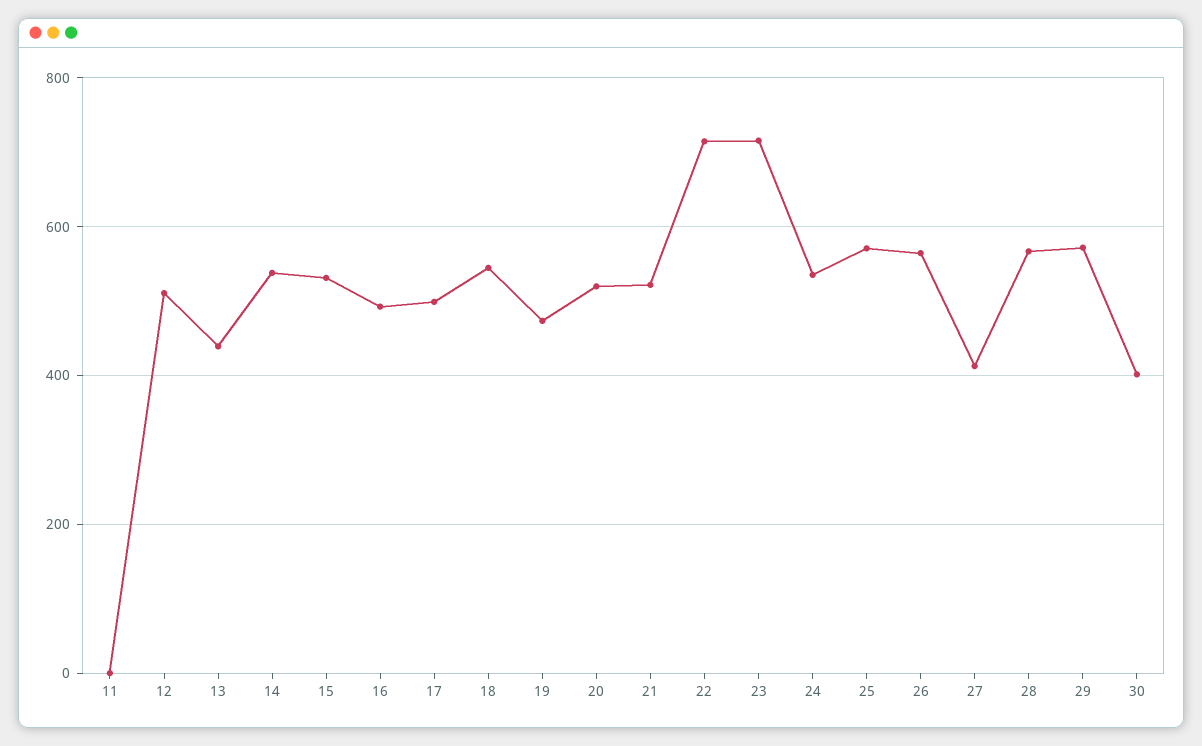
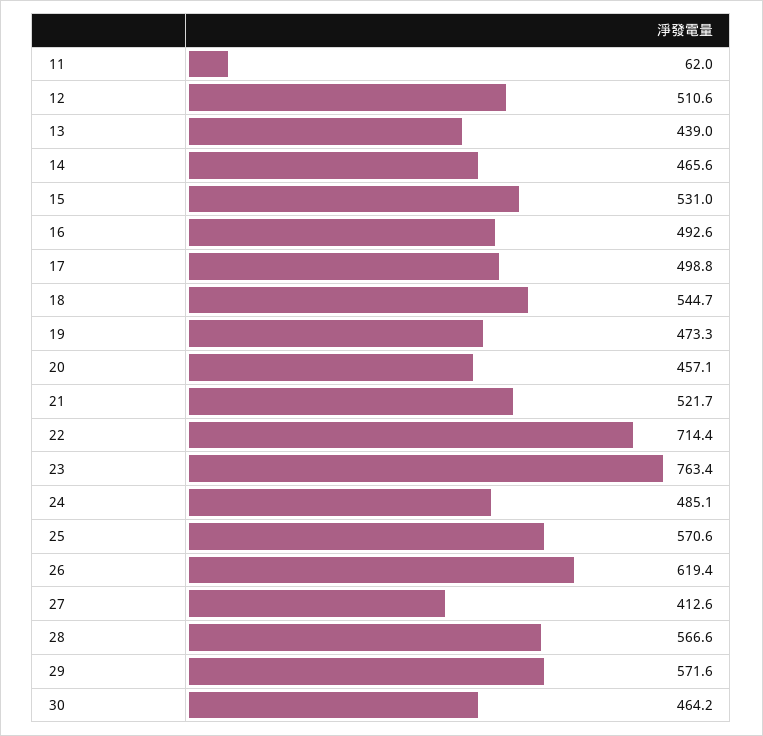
  {
-   "11": 0,
+   "11": 62,
    "12": 510.6,
    "13": 439,
-   "14": 540,
+   "14": 465.6,
    "15": 531,
    "16": 492.6,
    "17": 498.8,
    "18": 544.7,
    "19": 473.3,
-   "20": 520,
+   "20": 457.1,
    "21": 521.7,
    "22": 714.4,
-   "23": 720,
+   "23": 763.4,
-   "24": 540,
+   "24": 485.1,
    "25": 570.6,
-   "26": 560,
+   "26": 619.4,
    "27": 412.6,
    "28": 566.6,
    "29": 571.6,
-   "30": 400
+   "30": 464.2
  }

